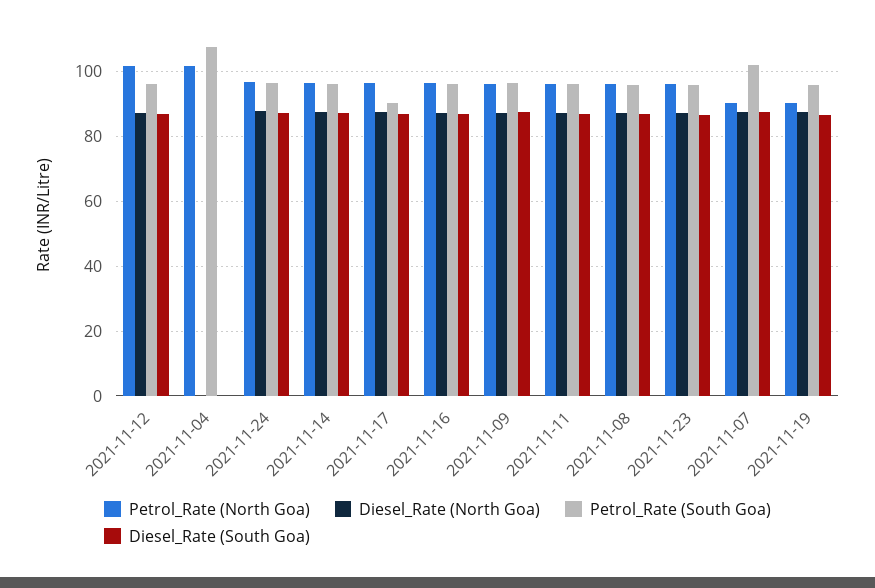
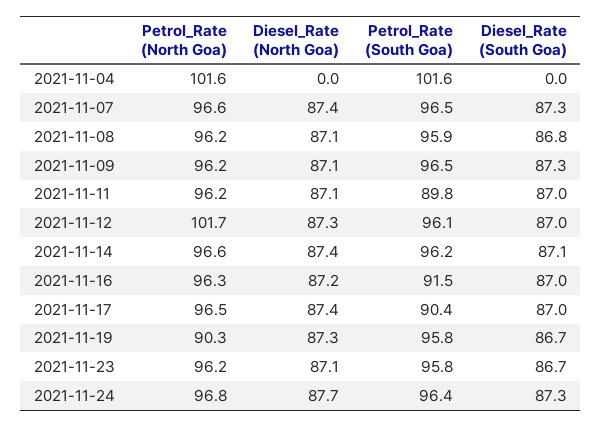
  {
    "Petrol_Rate (North Goa)": {
      "2021-11-12": 101.7,
      "2021-11-04": 101.6,
      "2021-11-24": 96.8,
      "2021-11-14": 96.6,
      "2021-11-17": 96.5,
      "2021-11-16": 96.3,
      "2021-11-09": 96.2,
      "2021-11-11": 96.2,
      "2021-11-08": 96.2,
      "2021-11-23": 96.2,
-     "2021-11-07": 90,
+     "2021-11-07": 96.6,
      "2021-11-19": 90.3
    },
    "Diesel_Rate (North Goa)": {
      "2021-11-12": 87.3,
      "2021-11-04": 0,
      "2021-11-24": 87.7,
      "2021-11-14": 87.4,
      "2021-11-17": 87.4,
      "2021-11-16": 87.2,
      "2021-11-09": 87.1,
      "2021-11-11": 87.1,
      "2021-11-08": 87.1,
      "2021-11-23": 87.1,
      "2021-11-07": 87.4,
      "2021-11-19": 87.3
    },
    "Petrol_Rate (South Goa)": {
      "2021-11-12": 96.1,
-     "2021-11-04": 108,
+     "2021-11-04": 101.6,
      "2021-11-24": 96.4,
      "2021-11-14": 96.2,
      "2021-11-17": 90.4,
-     "2021-11-16": 96,
+     "2021-11-16": 91.5,
      "2021-11-09": 96.5,
-     "2021-11-11": 96,
+     "2021-11-11": 89.8,
      "2021-11-08": 95.9,
      "2021-11-23": 95.8,
-     "2021-11-07": 102,
+     "2021-11-07": 96.5,
      "2021-11-19": 95.8
    },
    "Diesel_Rate (South Goa)": {
      "2021-11-12": 87,
      "2021-11-04": 0,
      "2021-11-24": 87.3,
      "2021-11-14": 87.1,
      "2021-11-17": 87,
      "2021-11-16": 87,
      "2021-11-09": 87.3,
      "2021-11-11": 87,
      "2021-11-08": 86.8,
      "2021-11-23": 86.7,
      "2021-11-07": 87.3,
      "2021-11-19": 86.7
    }
  }

